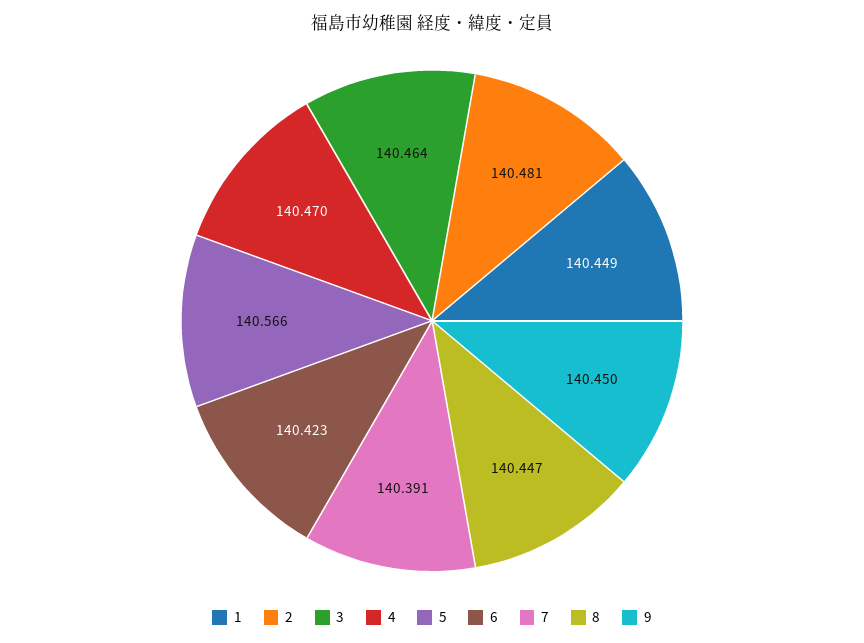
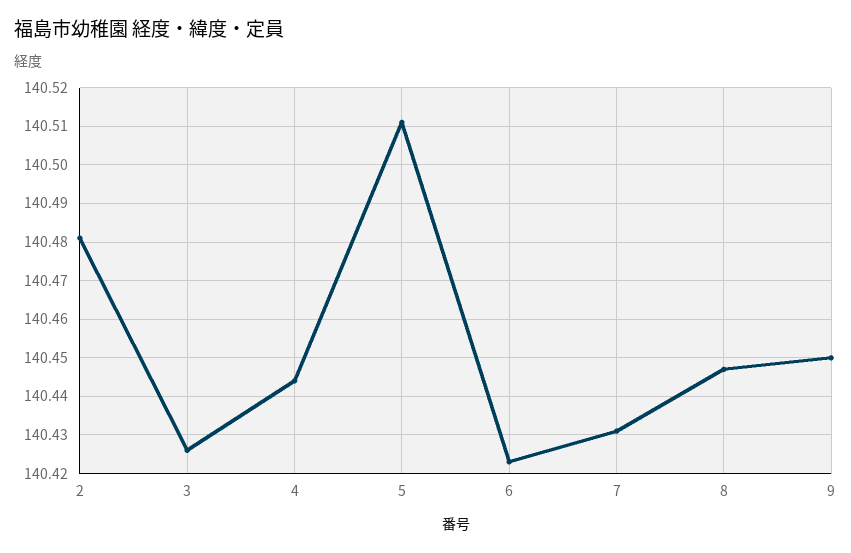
  {
-   "1": 140.449,
    "2": 140.481,
-   "3": 140.464,
+   "3": 140.425,
-   "4": 140.47,
+   "4": 140.445,
-   "5": 140.566,
+   "5": 140.51,
    "6": 140.423,
-   "7": 140.391,
+   "7": 140.43,
    "8": 140.447,
    "9": 140.45
  }

